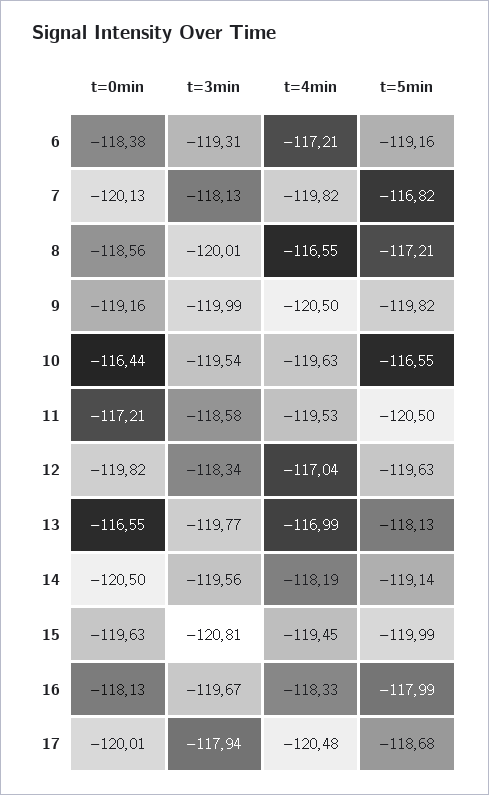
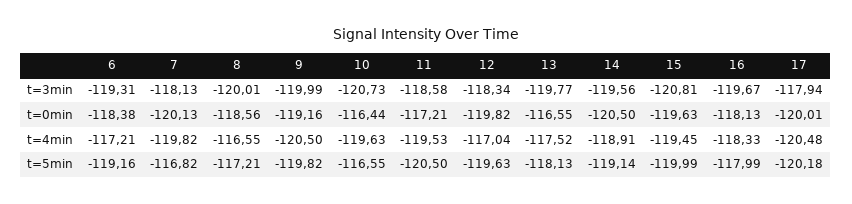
  {
    "t=0min": {
      "6": -118.38,
      "7": -120.13,
      "8": -118.56,
      "9": -119.16,
      "10": -116.44,
      "11": -117.21,
      "12": -119.82,
      "13": -116.55,
      "14": -120.5,
      "15": -119.63,
      "16": -118.13,
      "17": -120.01
    },
    "t=3min": {
      "6": -119.31,
      "7": -118.13,
      "8": -120.01,
      "9": -119.99,
-     "10": -119.54,
+     "10": -120.73,
      "11": -118.58,
      "12": -118.34,
      "13": -119.77,
      "14": -119.56,
      "15": -120.81,
      "16": -119.67,
      "17": -117.94
    },
    "t=4min": {
      "6": -117.21,
      "7": -119.82,
      "8": -116.55,
      "9": -120.5,
      "10": -119.63,
      "11": -119.53,
      "12": -117.04,
-     "13": -116.99,
+     "13": -117.52,
-     "14": -118.19,
+     "14": -118.91,
      "15": -119.45,
      "16": -118.33,
      "17": -120.48
    },
    "t=5min": {
      "6": -119.16,
      "7": -116.82,
      "8": -117.21,
      "9": -119.82,
      "10": -116.55,
      "11": -120.5,
      "12": -119.63,
      "13": -118.13,
      "14": -119.14,
      "15": -119.99,
      "16": -117.99,
-     "17": -118.68
+     "17": -120.18
    }
  }

